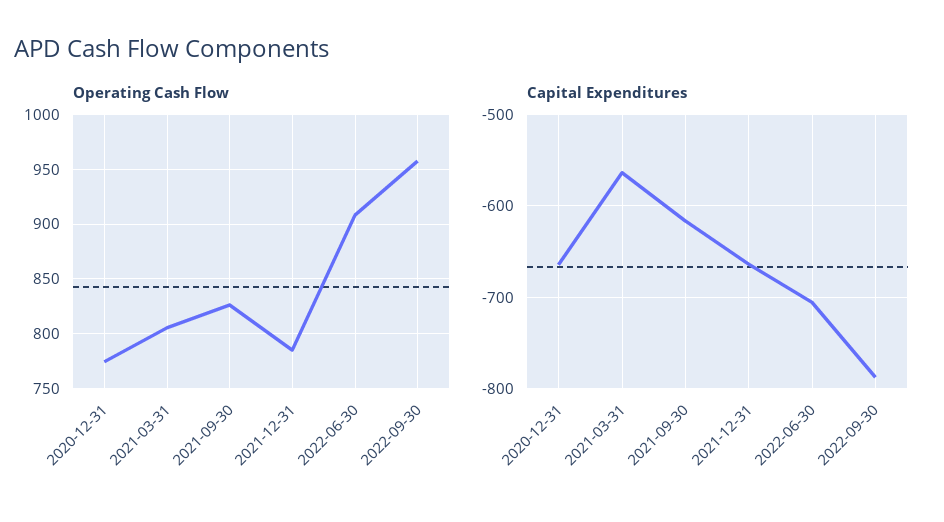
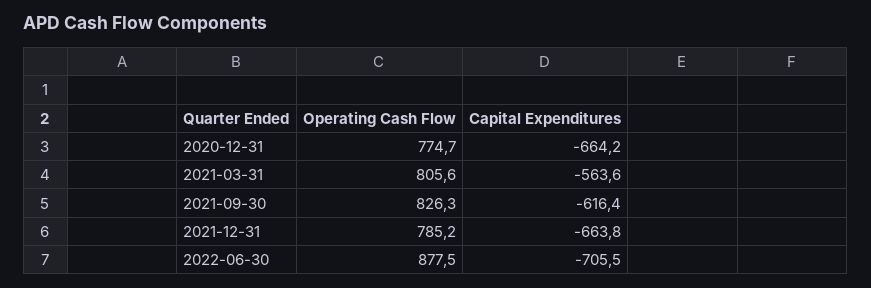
  {
    "Operating Cash Flow": {
      "2020-12-31": 774.7,
      "2021-03-31": 805.6,
      "2021-09-30": 826.3,
      "2021-12-31": 785.2,
-     "2022-06-30": 910,
+     "2022-06-30": 877.5
-     "2022-09-30": 960
    },
    "Capital Expenditures": {
      "2020-12-31": -664.2,
      "2021-03-31": -563.6,
      "2021-09-30": -616.4,
      "2021-12-31": -663.8,
-     "2022-06-30": -705.5,
+     "2022-06-30": -705.5
-     "2022-09-30": -790
    }
  }

